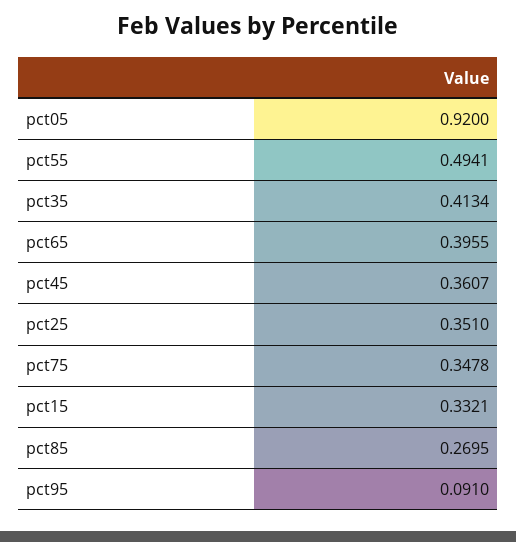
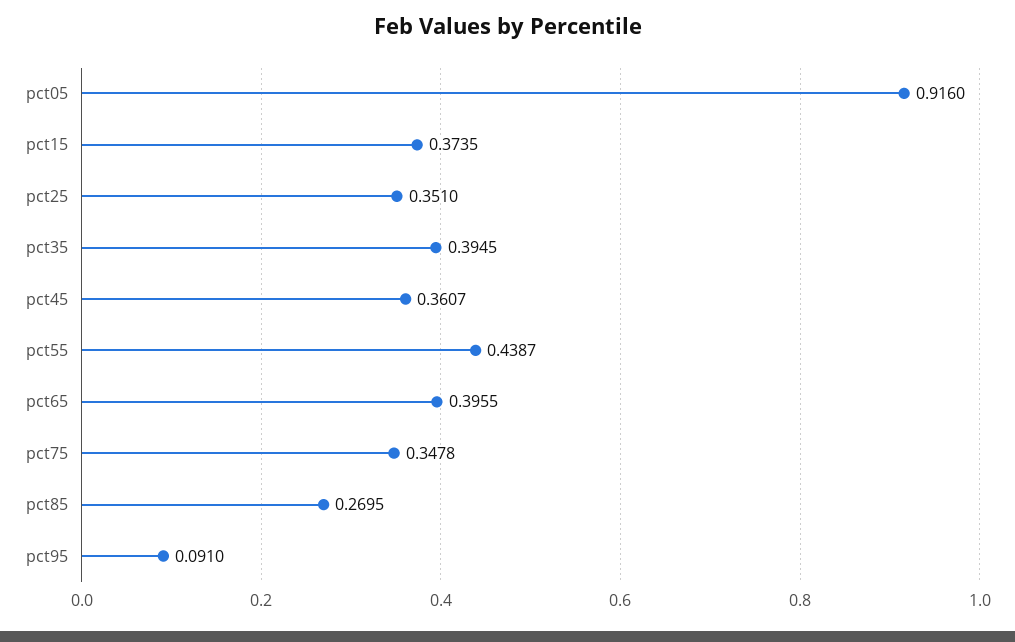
  {
-   "pct05": 0.92,
+   "pct05": 0.916,
-   "pct55": 0.4941,
+   "pct55": 0.4387,
-   "pct35": 0.4134,
+   "pct35": 0.3945,
    "pct65": 0.3955,
    "pct45": 0.3607,
    "pct25": 0.351,
    "pct75": 0.3478,
-   "pct15": 0.3321,
+   "pct15": 0.3735,
    "pct85": 0.2695,
    "pct95": 0.091
  }

